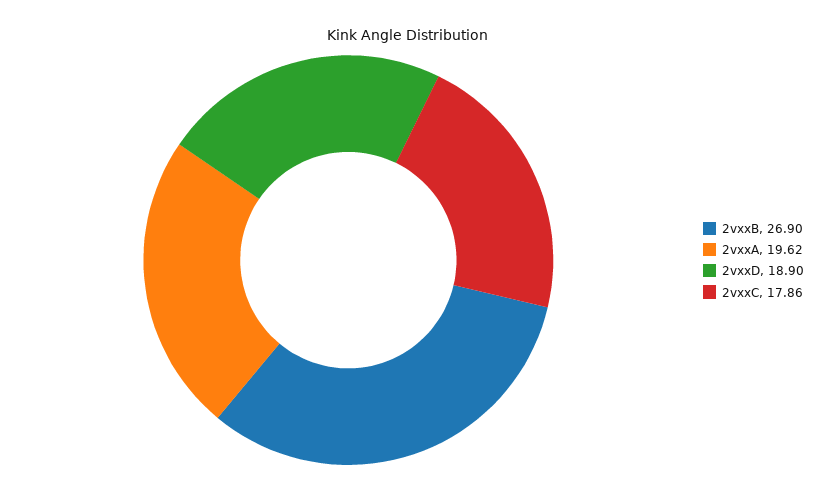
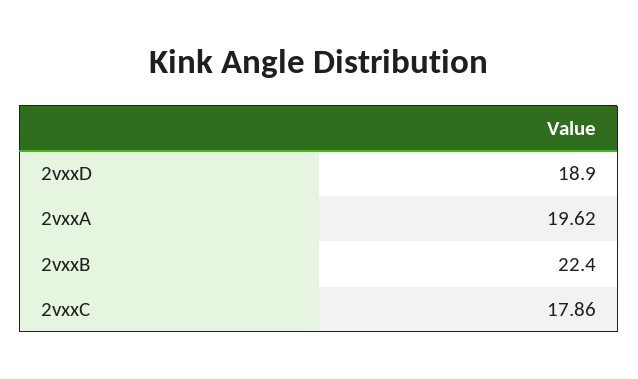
  {
-   "2vxxB": 26.9,
+   "2vxxB": 22.4,
    "2vxxA": 19.62,
    "2vxxD": 18.9,
    "2vxxC": 17.86
  }

